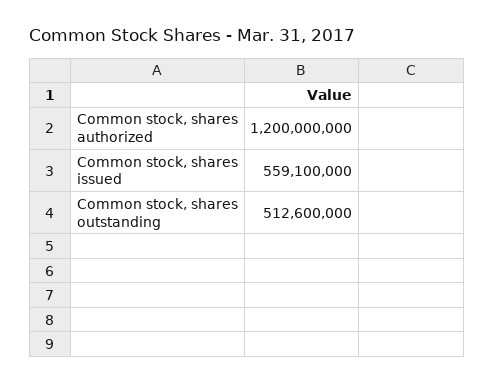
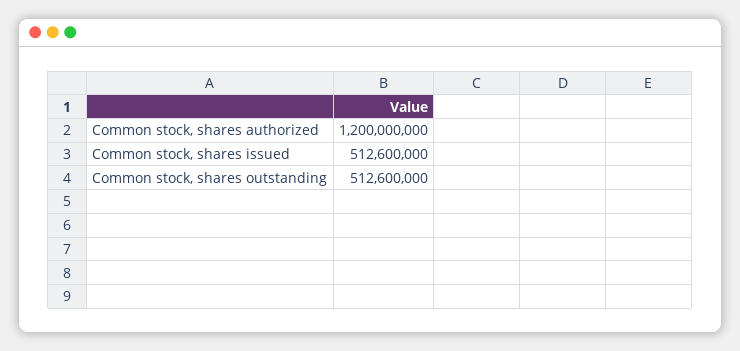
  {
    "Common stock, shares authorized": 1200000000,
-   "Common stock, shares issued": 559100000,
+   "Common stock, shares issued": 512600000,
    "Common stock, shares outstanding": 512600000
  }

